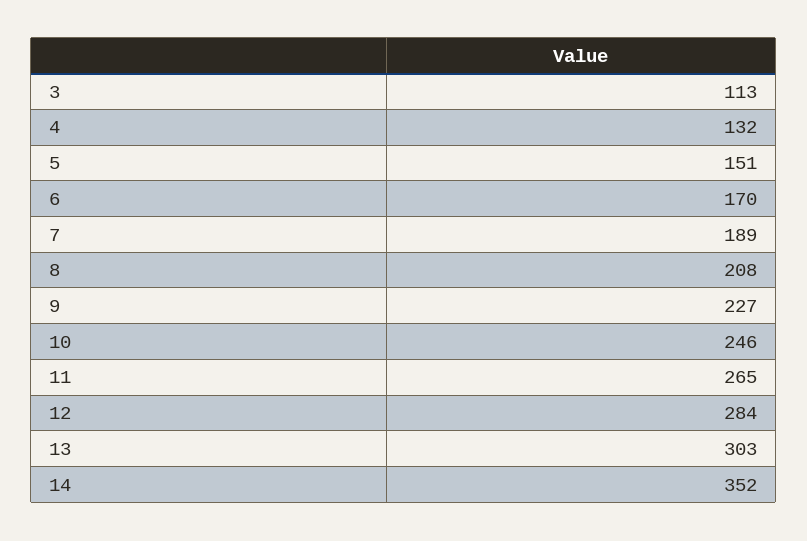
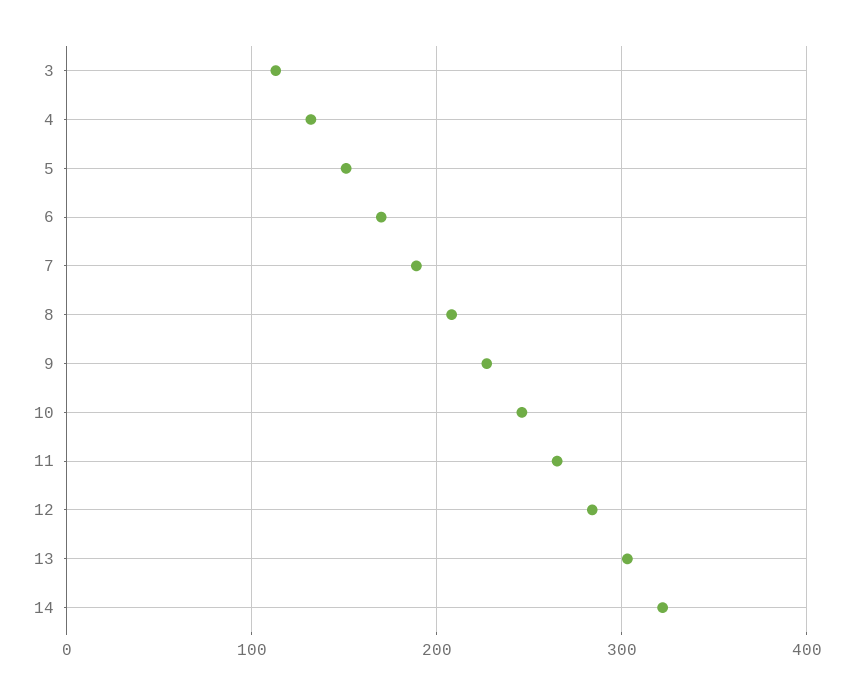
  {
    "3": 113,
    "4": 132,
    "5": 151,
    "6": 170,
    "7": 189,
    "8": 208,
    "9": 227,
    "10": 246,
    "11": 265,
    "12": 284,
    "13": 303,
-   "14": 352
+   "14": 320
  }

